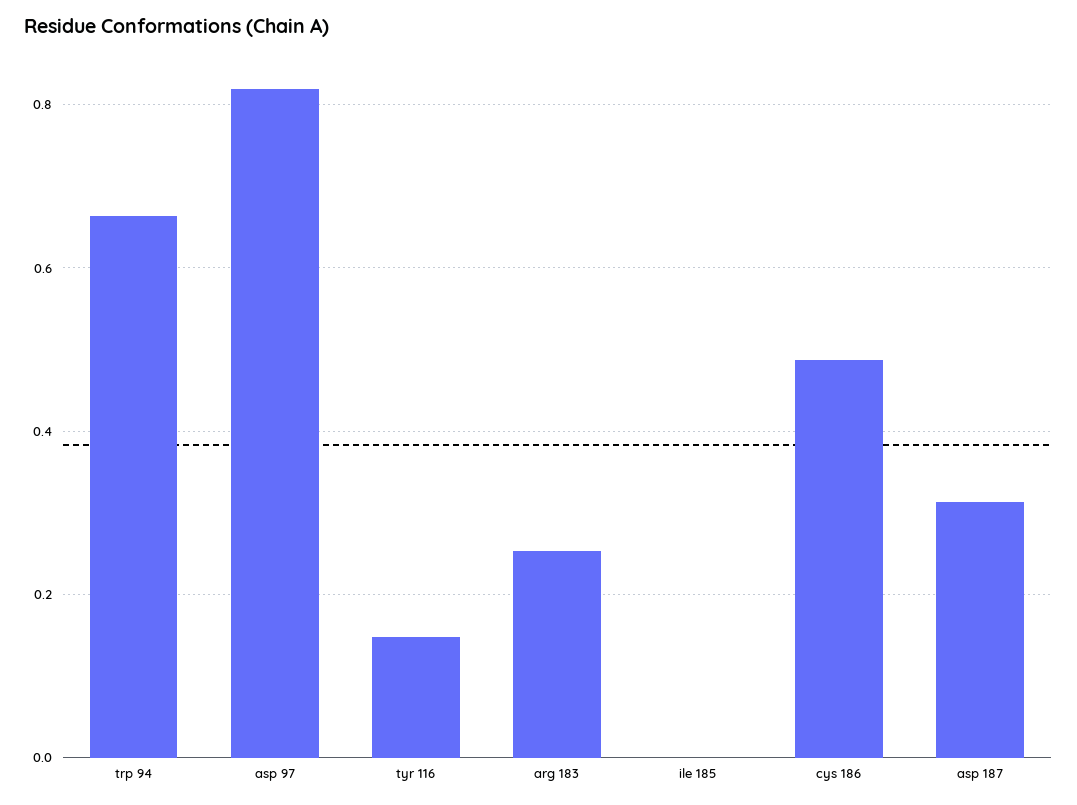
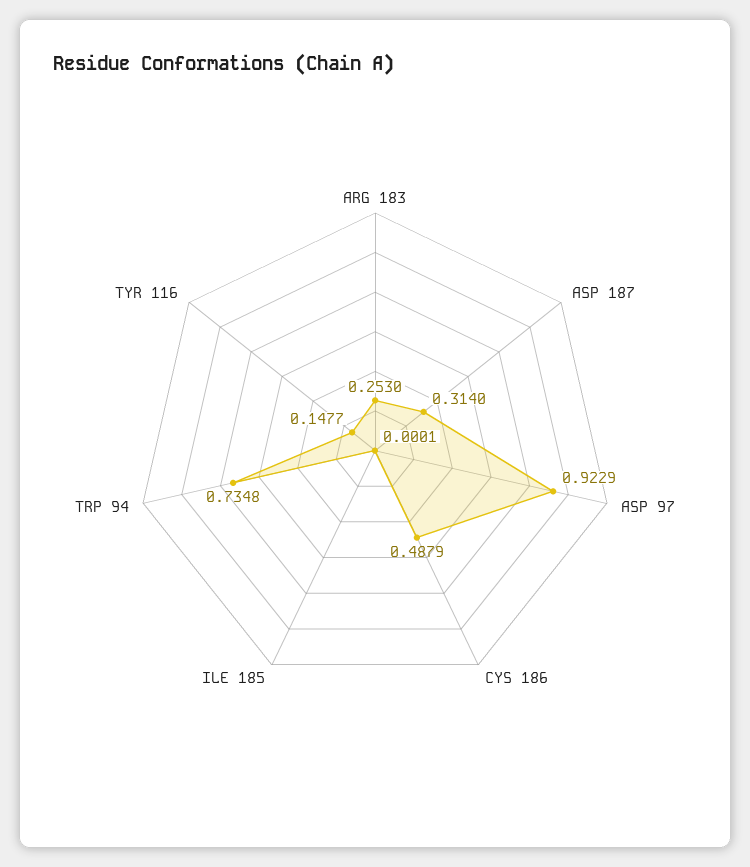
  {
-   "trp 94": 0.66,
+   "trp 94": 0.7348,
-   "asp 97": 0.82,
+   "asp 97": 0.9229,
    "tyr 116": 0.1477,
    "arg 183": 0.253,
    "ile 185": 0.0001,
    "cys 186": 0.4879,
    "asp 187": 0.314
  }

